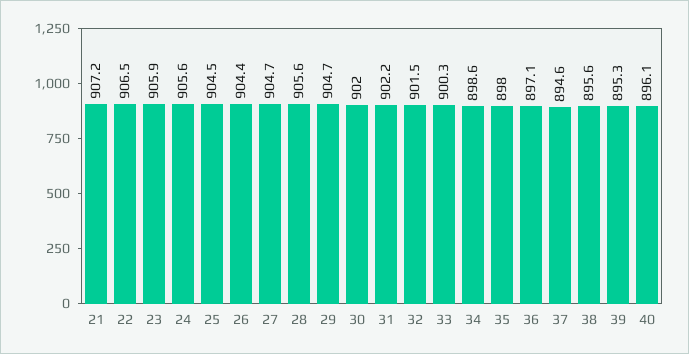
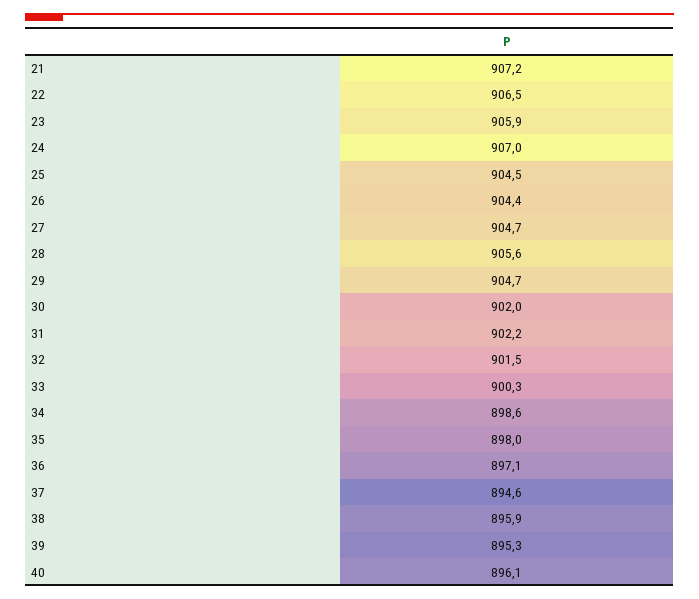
  {
    "21": 907.2,
    "22": 906.5,
    "23": 905.9,
-   "24": 905.6,
+   "24": 907,
    "25": 904.5,
    "26": 904.4,
    "27": 904.7,
    "28": 905.6,
    "29": 904.7,
    "30": 902,
    "31": 902.2,
    "32": 901.5,
    "33": 900.3,
    "34": 898.6,
    "35": 898,
    "36": 897.1,
    "37": 894.6,
-   "38": 895.6,
+   "38": 895.9,
    "39": 895.3,
    "40": 896.1
  }

